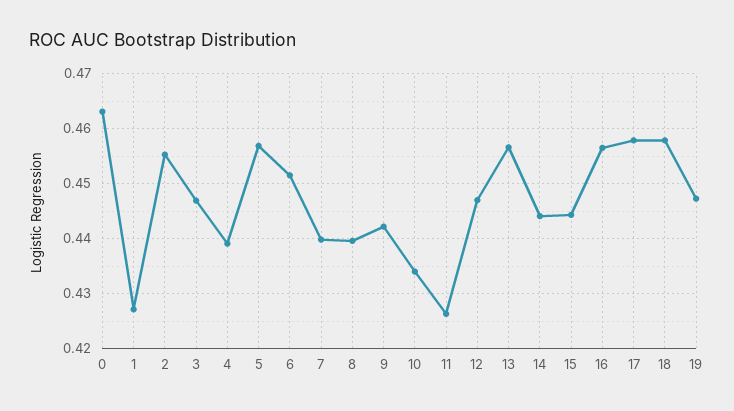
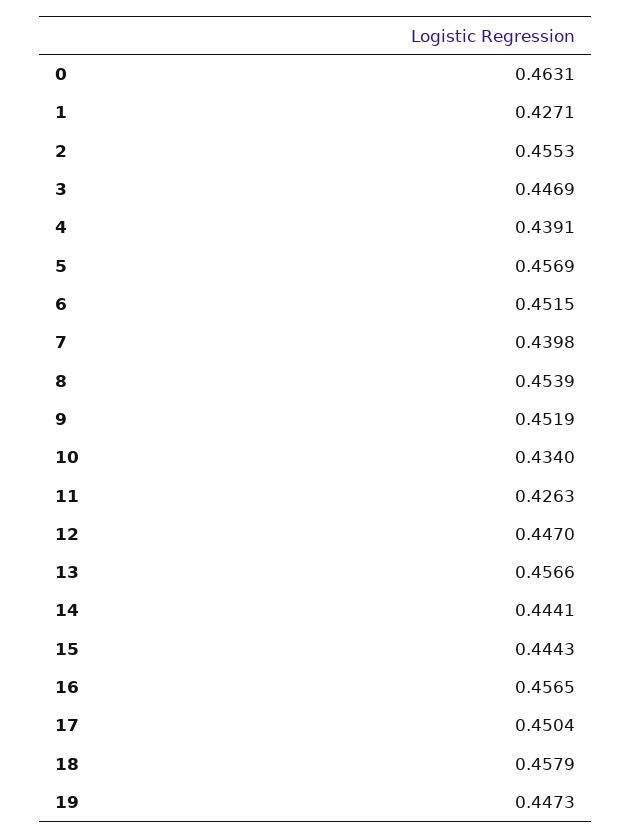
  {
    "0": 0.4631,
    "1": 0.4271,
    "2": 0.4553,
    "3": 0.4469,
    "4": 0.4391,
    "5": 0.4569,
    "6": 0.4515,
    "7": 0.4398,
-   "8": 0.44,
+   "8": 0.4539,
-   "9": 0.442,
+   "9": 0.4519,
    "10": 0.434,
    "11": 0.4263,
    "12": 0.447,
    "13": 0.4566,
    "14": 0.4441,
    "15": 0.4443,
    "16": 0.4565,
-   "17": 0.458,
+   "17": 0.4504,
    "18": 0.4579,
    "19": 0.4473
  }

